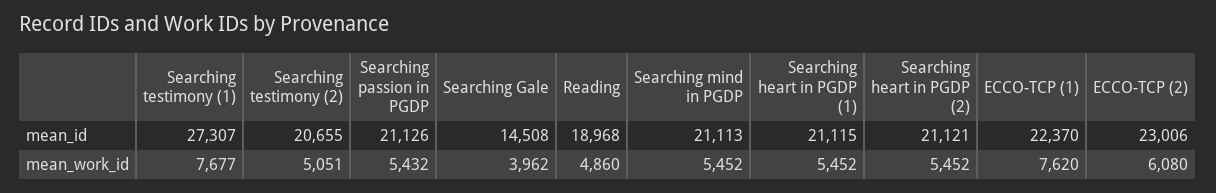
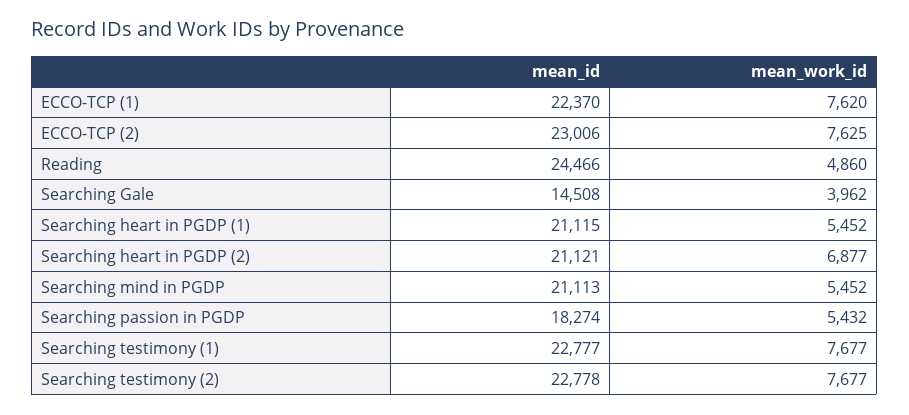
  {
    "Searching testimony (1)": {
-     "mean_id": 27307,
+     "mean_id": 22777,
      "mean_work_id": 7677
    },
    "Searching testimony (2)": {
-     "mean_id": 20655,
+     "mean_id": 22778,
-     "mean_work_id": 5051
+     "mean_work_id": 7677
    },
    "Searching passion in PGDP": {
-     "mean_id": 21126,
+     "mean_id": 18274,
      "mean_work_id": 5432
    },
    "Searching Gale": {
      "mean_id": 14508,
      "mean_work_id": 3962
    },
    "Reading": {
-     "mean_id": 18968,
+     "mean_id": 24466,
      "mean_work_id": 4860
    },
    "Searching mind in PGDP": {
      "mean_id": 21113,
      "mean_work_id": 5452
    },
    "Searching heart in PGDP (1)": {
      "mean_id": 21115,
      "mean_work_id": 5452
    },
    "Searching heart in PGDP (2)": {
      "mean_id": 21121,
-     "mean_work_id": 5452
+     "mean_work_id": 6877
    },
    "ECCO-TCP (1)": {
      "mean_id": 22370,
      "mean_work_id": 7620
    },
    "ECCO-TCP (2)": {
      "mean_id": 23006,
-     "mean_work_id": 6080
+     "mean_work_id": 7625
    }
  }

